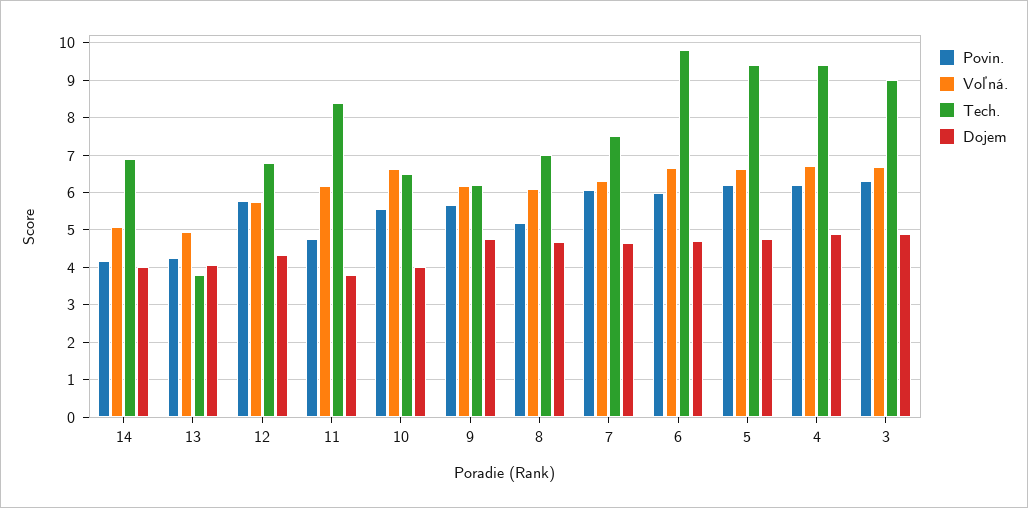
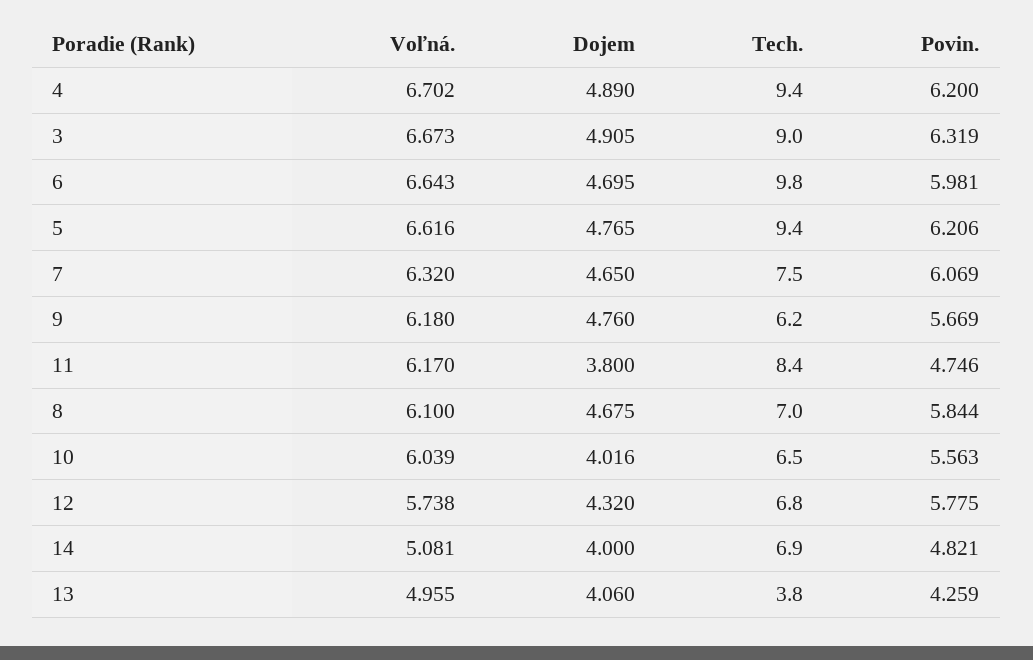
  {
    "Povin.": {
-     "14": 4.2,
+     "14": 4.821,
      "13": 4.259,
      "12": 5.775,
      "11": 4.746,
      "10": 5.563,
      "9": 5.669,
-     "8": 5.2,
+     "8": 5.844,
      "7": 6.069,
      "6": 5.981,
      "5": 6.206,
      "4": 6.2,
      "3": 6.319
    },
    "Voľná.": {
      "14": 5.081,
      "13": 4.955,
      "12": 5.738,
      "11": 6.17,
-     "10": 6.6,
+     "10": 6.039,
      "9": 6.18,
      "8": 6.1,
      "7": 6.32,
      "6": 6.643,
      "5": 6.616,
      "4": 6.702,
      "3": 6.673
    },
    "Tech.": {
      "14": 6.9,
      "13": 3.8,
      "12": 6.8,
      "11": 8.4,
      "10": 6.5,
      "9": 6.2,
      "8": 7,
      "7": 7.5,
      "6": 9.8,
      "5": 9.4,
      "4": 9.4,
      "3": 9
    },
    "Dojem": {
      "14": 4,
      "13": 4.06,
      "12": 4.32,
      "11": 3.8,
      "10": 4.016,
      "9": 4.76,
      "8": 4.675,
      "7": 4.65,
      "6": 4.695,
      "5": 4.765,
      "4": 4.89,
      "3": 4.905
    }
  }

